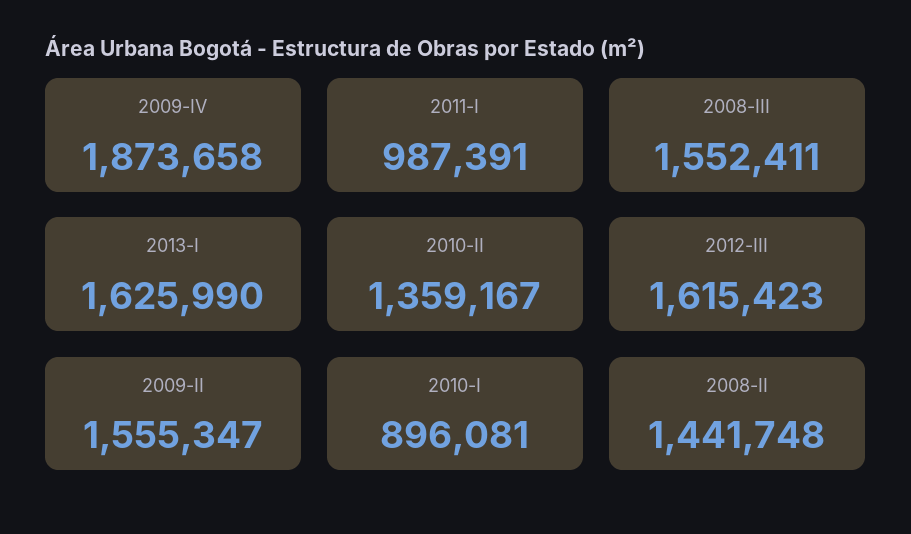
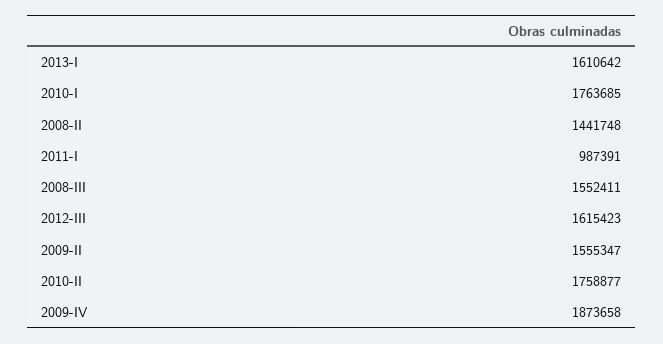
  {
    "2009-IV": 1873658,
    "2011-I": 987391,
    "2008-III": 1552411,
-   "2013-I": 1625990,
+   "2013-I": 1610642,
-   "2010-II": 1359167,
+   "2010-II": 1758877,
    "2012-III": 1615423,
    "2009-II": 1555347,
-   "2010-I": 896081,
+   "2010-I": 1763685,
    "2008-II": 1441748
  }

